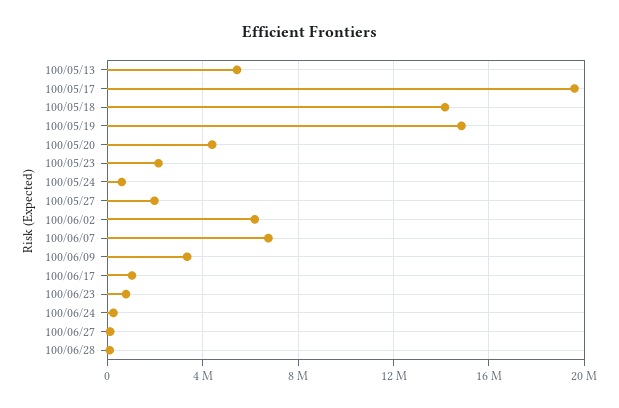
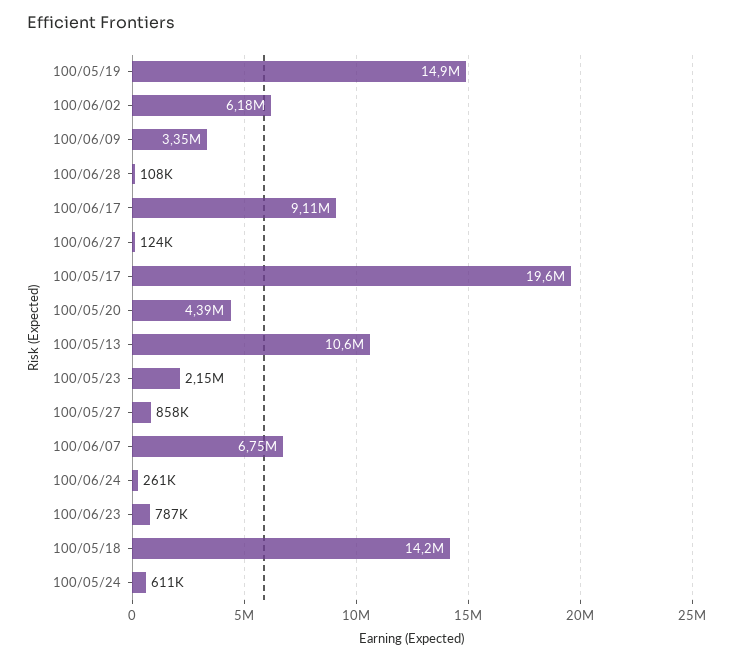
  {
-   "100/05/13": 5500000,
+   "100/05/13": 10600000,
    "100/05/17": 19600000,
    "100/05/18": 14200000,
    "100/05/19": 14900000,
    "100/05/20": 4390000,
    "100/05/23": 2150000,
    "100/05/24": 611000,
-   "100/05/27": 2000000,
+   "100/05/27": 858000,
    "100/06/02": 6180000,
    "100/06/07": 6750000,
    "100/06/09": 3350000,
-   "100/06/17": 1000000,
+   "100/06/17": 9110000,
    "100/06/23": 787000,
    "100/06/24": 261000,
    "100/06/27": 124000,
    "100/06/28": 108000
  }

